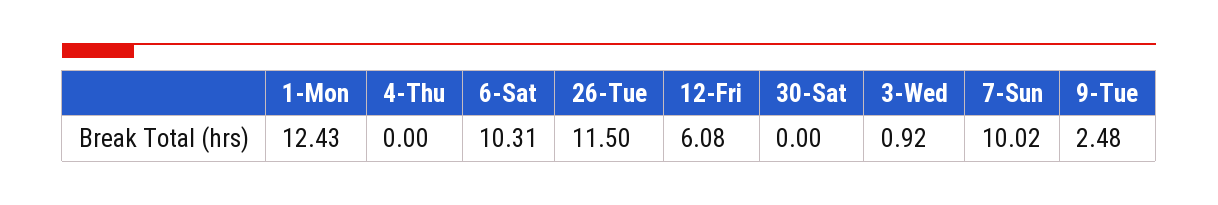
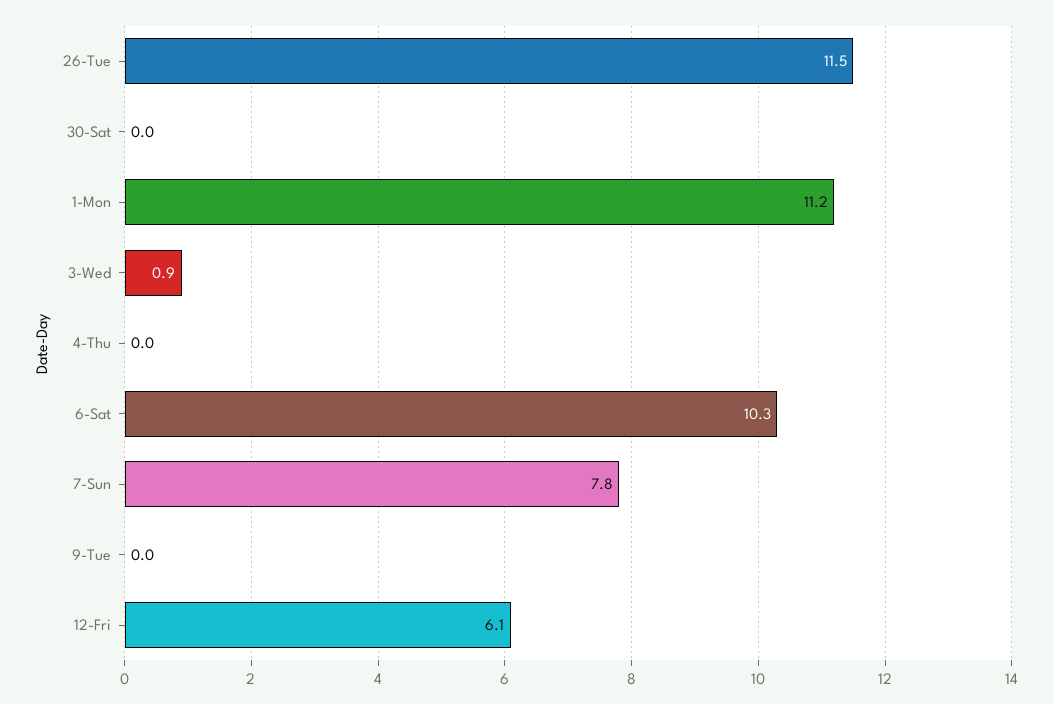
  {
-   "1-Mon": 12.43,
+   "1-Mon": 11.2,
    "4-Thu": 0,
    "6-Sat": 10.31,
    "26-Tue": 11.5,
    "12-Fri": 6.08,
    "30-Sat": 0,
    "3-Wed": 0.92,
-   "7-Sun": 10.02,
+   "7-Sun": 7.8,
-   "9-Tue": 2.48
+   "9-Tue": 0
  }

